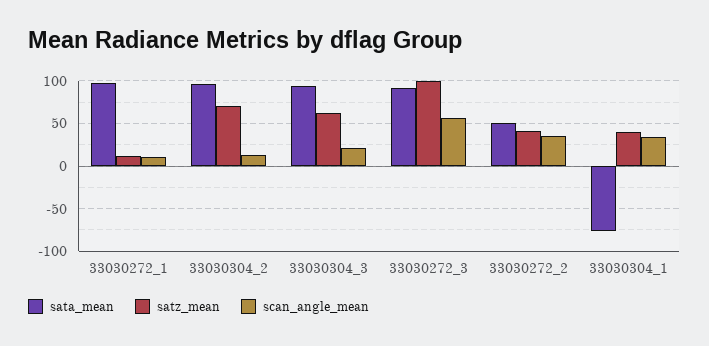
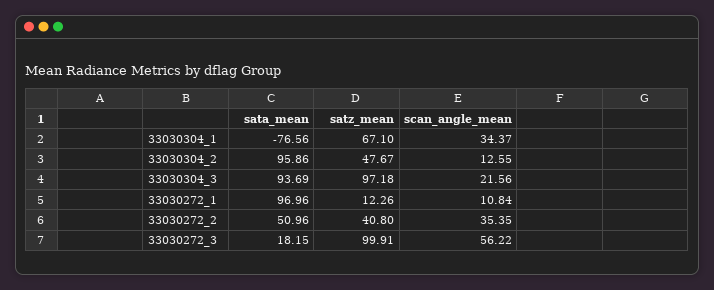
  {
    "sata_mean": {
      "33030272_1": 96.96,
      "33030304_2": 95.86,
      "33030304_3": 93.69,
-     "33030272_3": 90,
+     "33030272_3": 18.15,
      "33030272_2": 50.96,
      "33030304_1": -76.56
    },
    "satz_mean": {
      "33030272_1": 12.26,
-     "33030304_2": 70,
+     "33030304_2": 47.67,
-     "33030304_3": 60,
+     "33030304_3": 97.18,
      "33030272_3": 99.91,
      "33030272_2": 40.8,
-     "33030304_1": 40
+     "33030304_1": 67.1
    },
    "scan_angle_mean": {
      "33030272_1": 10.84,
      "33030304_2": 12.55,
      "33030304_3": 21.56,
      "33030272_3": 56.22,
      "33030272_2": 35.35,
      "33030304_1": 34.37
    }
  }

